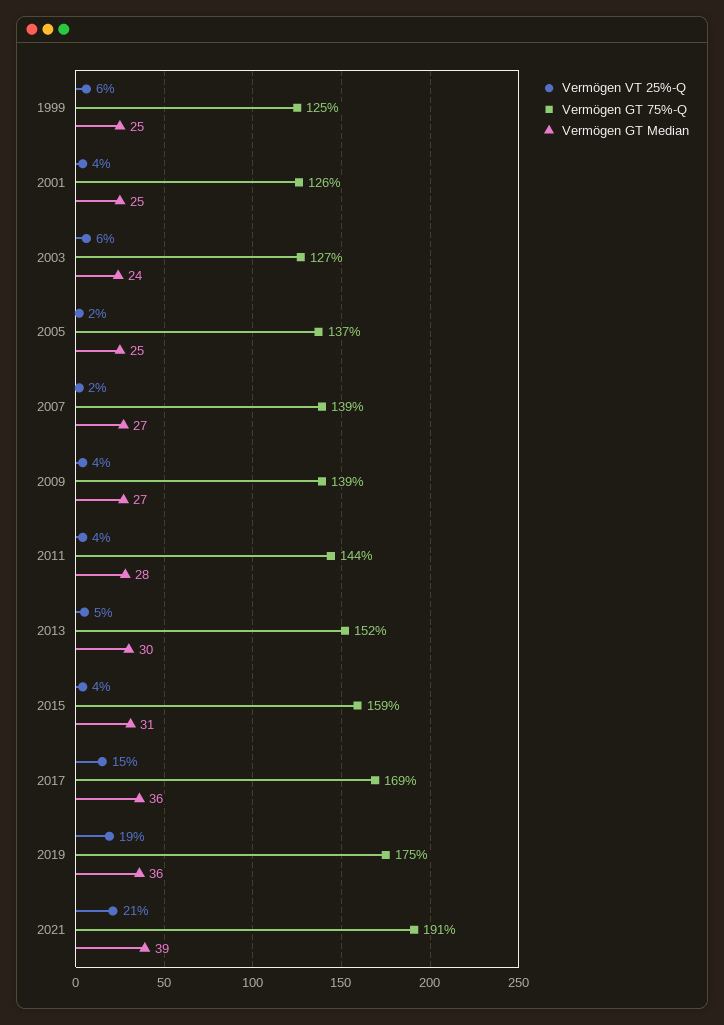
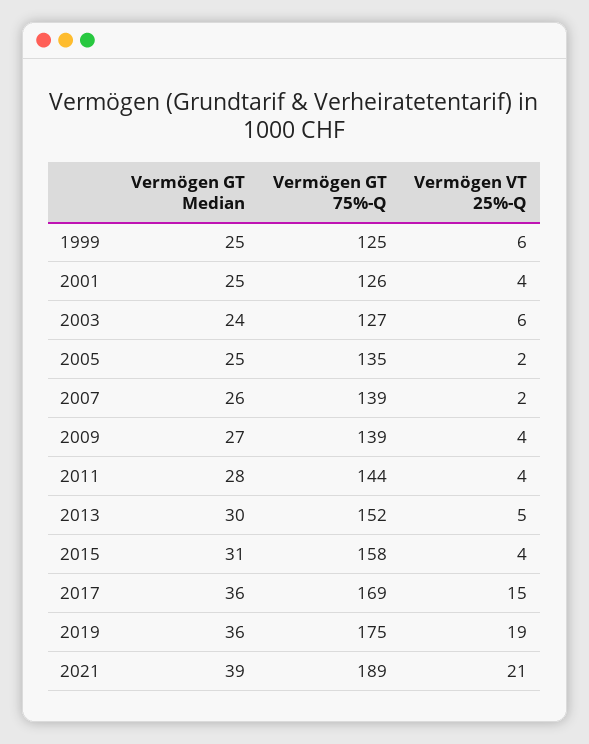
  {
    "Vermögen VT 25%-Q": {
      "1999": 6,
      "2001": 4,
      "2003": 6,
      "2005": 2,
      "2007": 2,
      "2009": 4,
      "2011": 4,
      "2013": 5,
      "2015": 4,
      "2017": 15,
      "2019": 19,
      "2021": 21
    },
    "Vermögen GT 75%-Q": {
      "1999": 125,
      "2001": 126,
      "2003": 127,
-     "2005": 137,
+     "2005": 135,
      "2007": 139,
      "2009": 139,
      "2011": 144,
      "2013": 152,
-     "2015": 159,
+     "2015": 158,
      "2017": 169,
      "2019": 175,
-     "2021": 191
+     "2021": 189
    },
    "Vermögen GT Median": {
      "1999": 25,
      "2001": 25,
      "2003": 24,
      "2005": 25,
-     "2007": 27,
+     "2007": 26,
      "2009": 27,
      "2011": 28,
      "2013": 30,
      "2015": 31,
      "2017": 36,
      "2019": 36,
      "2021": 39
    }
  }

